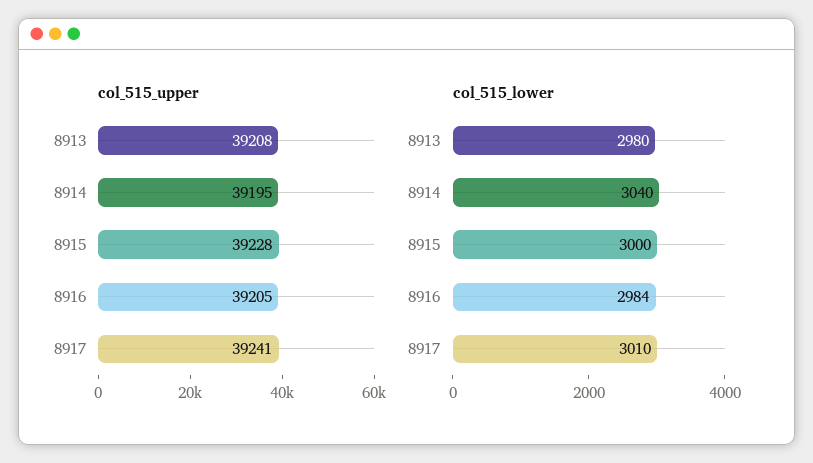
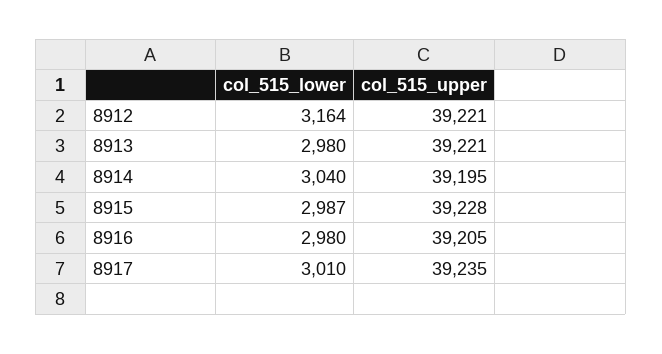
  {
    "col_515_upper": {
-     "8913": 39208,
+     "8913": 39221,
      "8914": 39195,
      "8915": 39228,
      "8916": 39205,
-     "8917": 39241
+     "8917": 39235,
+     "8912": 39221
    },
    "col_515_lower": {
      "8913": 2980,
      "8914": 3040,
-     "8915": 3000,
+     "8915": 2987,
-     "8916": 2984,
+     "8916": 2980,
-     "8917": 3010
+     "8917": 3010,
+     "8912": 3164
    }
  }

